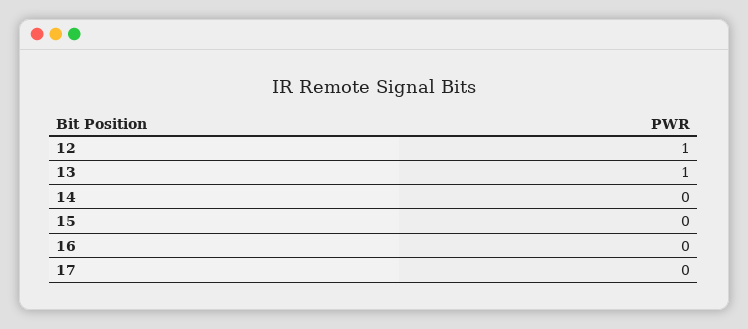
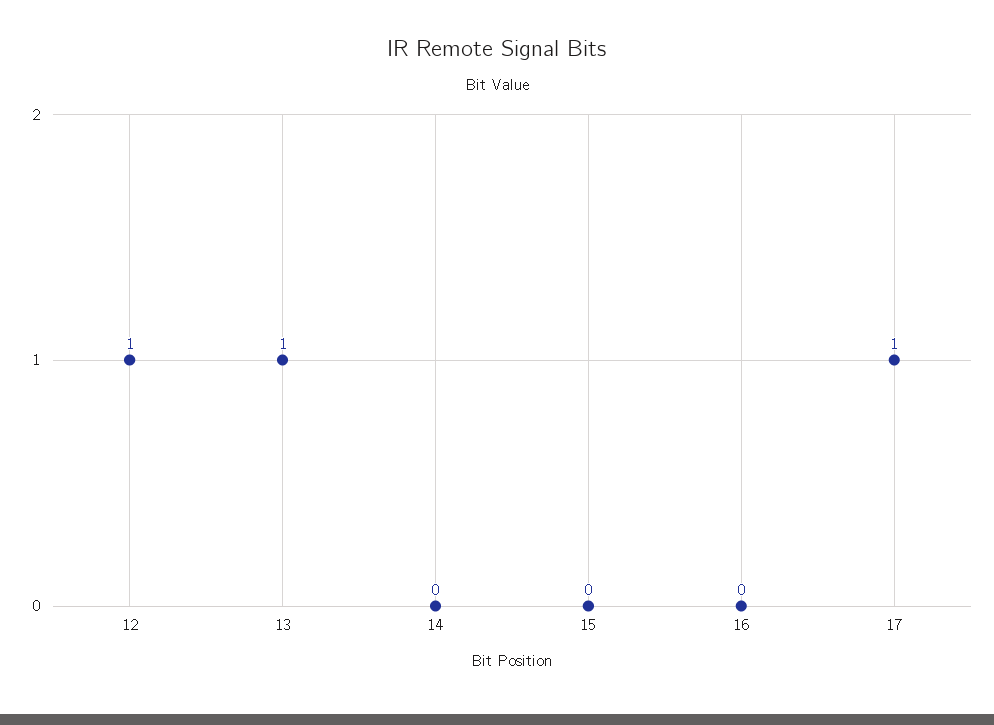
  {
    "12": 1,
    "13": 1,
    "14": 0,
    "15": 0,
    "16": 0,
-   "17": 0
+   "17": 1
  }

